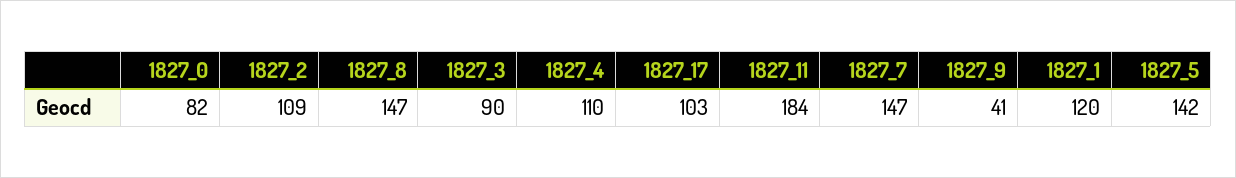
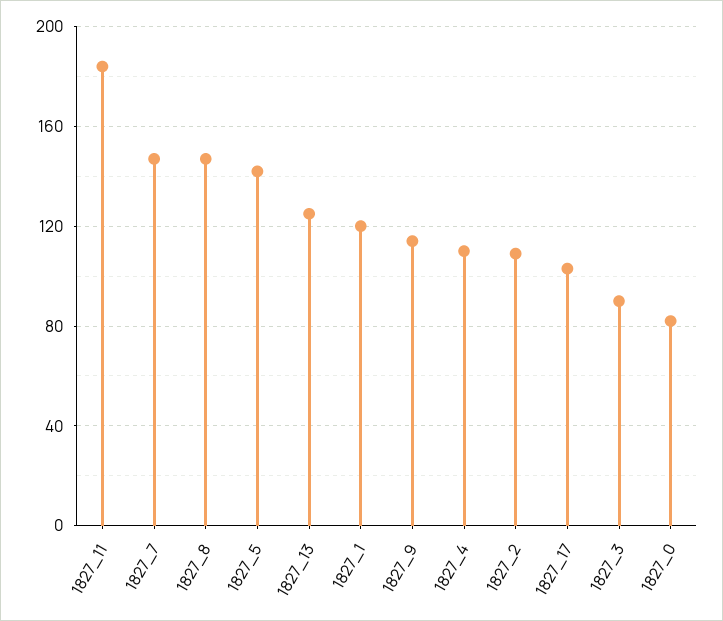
  {
    "1827_0": 82,
    "1827_2": 109,
    "1827_8": 147,
    "1827_3": 90,
    "1827_4": 110,
    "1827_17": 103,
    "1827_11": 184,
    "1827_7": 147,
-   "1827_9": 41,
+   "1827_9": 115,
    "1827_1": 120,
-   "1827_5": 142
+   "1827_5": 142,
+   "1827_13": 125
  }

